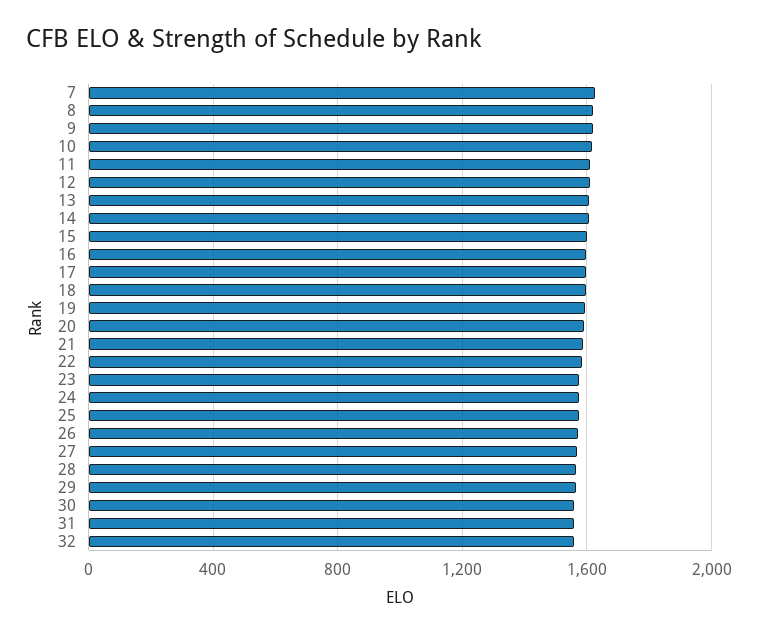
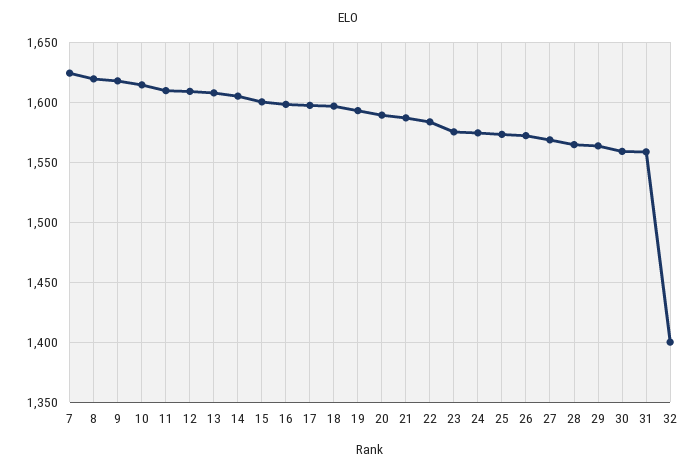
  {
    "7": 1620,
    "8": 1620,
    "9": 1620,
    "10": 1610,
    "11": 1610,
    "12": 1610,
    "13": 1610,
    "14": 1610,
    "15": 1600,
    "16": 1600,
    "17": 1600,
    "18": 1600,
    "19": 1590,
    "20": 1590,
    "21": 1590,
    "22": 1580,
    "23": 1580,
    "24": 1570,
    "25": 1570,
    "26": 1570,
    "27": 1570,
    "28": 1560,
    "29": 1560,
    "30": 1560,
    "31": 1560,
-   "32": 1550
+   "32": 1400
  }

